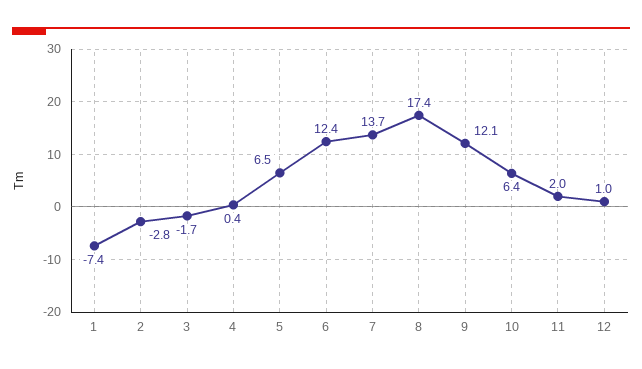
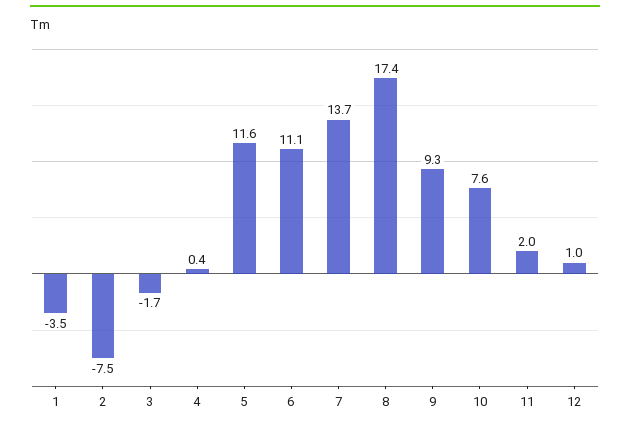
  {
-   "1": -7.4,
+   "1": -3.5,
-   "2": -2.8,
+   "2": -7.5,
    "3": -1.7,
    "4": 0.4,
-   "5": 6.5,
+   "5": 11.6,
-   "6": 12.4,
+   "6": 11.1,
    "7": 13.7,
    "8": 17.4,
-   "9": 12.1,
+   "9": 9.3,
-   "10": 6.4,
+   "10": 7.6,
    "11": 2,
    "12": 1
  }

